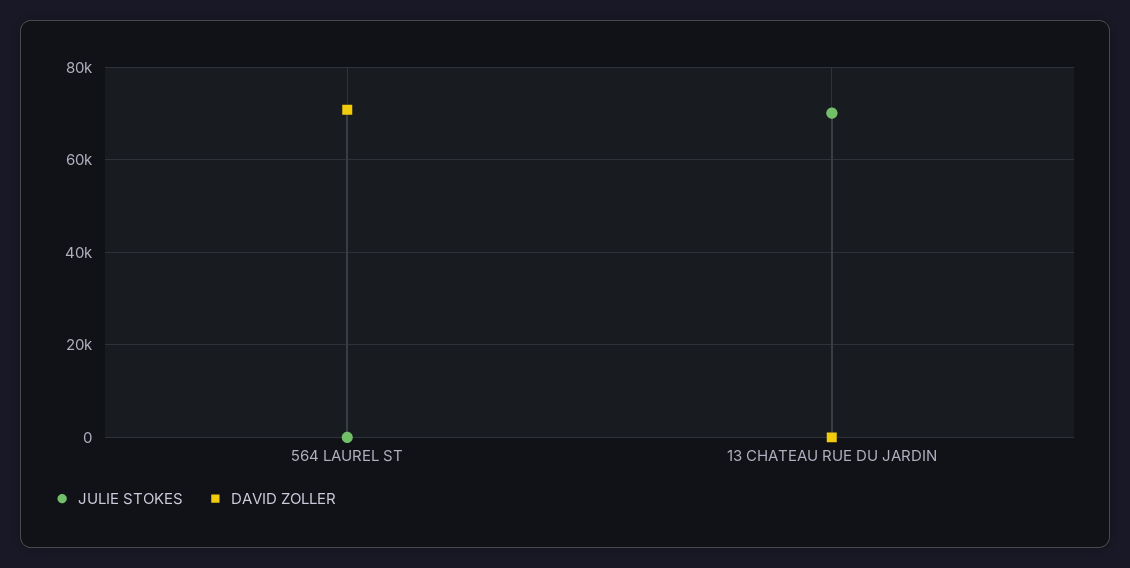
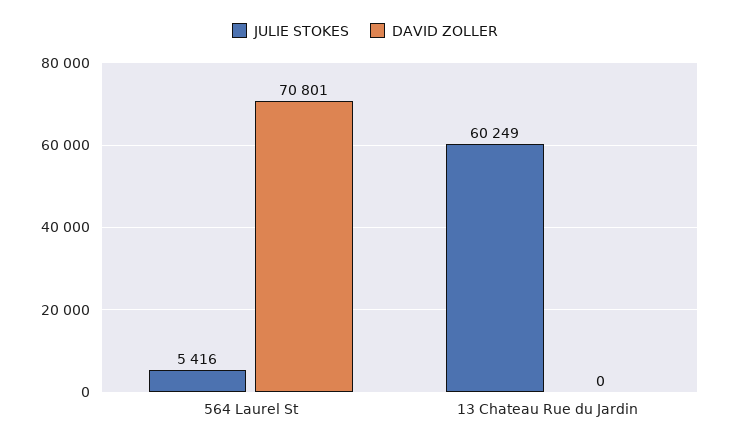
  {
    "JULIE STOKES": {
-     "564 LAUREL ST": 0,
+     "564 LAUREL ST": 5416,
-     "13 CHATEAU RUE DU JARDIN": 70000
+     "13 CHATEAU RUE DU JARDIN": 60249
    },
    "DAVID ZOLLER": {
      "564 LAUREL ST": 70801,
      "13 CHATEAU RUE DU JARDIN": 0
    }
  }

